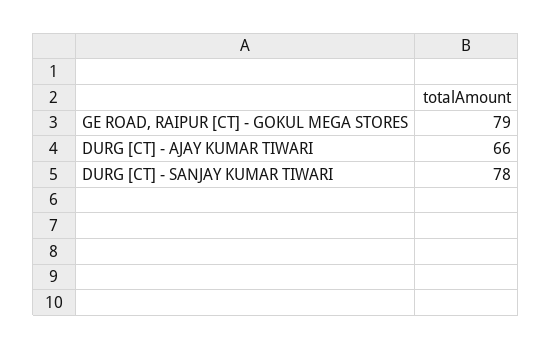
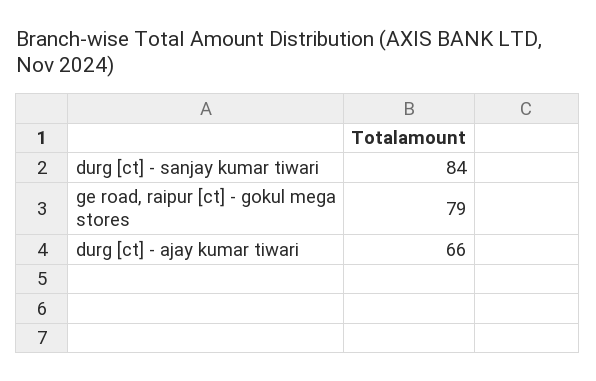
  {
    "GE ROAD, RAIPUR [CT] - GOKUL MEGA STORES": 79,
    "DURG [CT] - AJAY KUMAR TIWARI": 66,
-   "DURG [CT] - SANJAY KUMAR TIWARI": 78
+   "DURG [CT] - SANJAY KUMAR TIWARI": 84
  }

